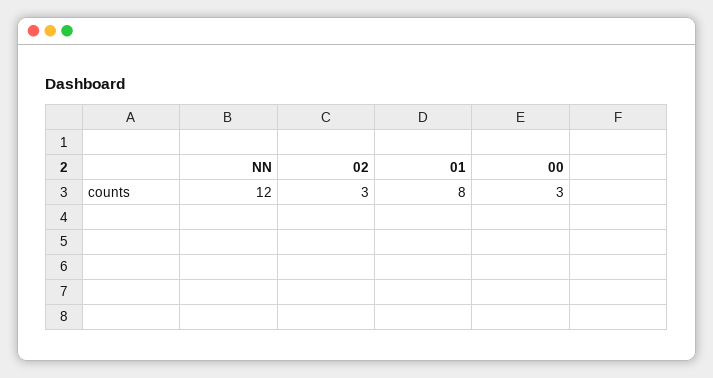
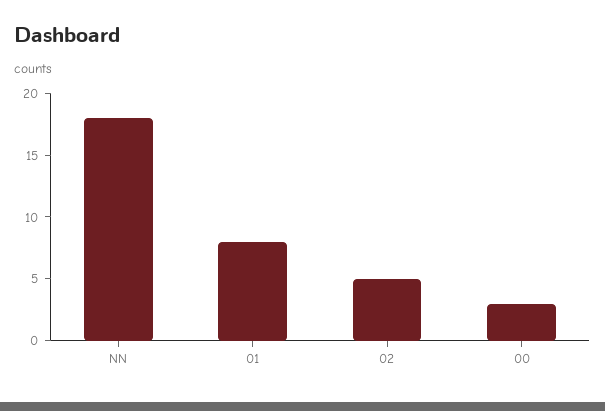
  {
-   "NN": 12,
+   "NN": 18,
-   "02": 3,
+   "02": 5,
    "01": 8,
    "00": 3
  }

